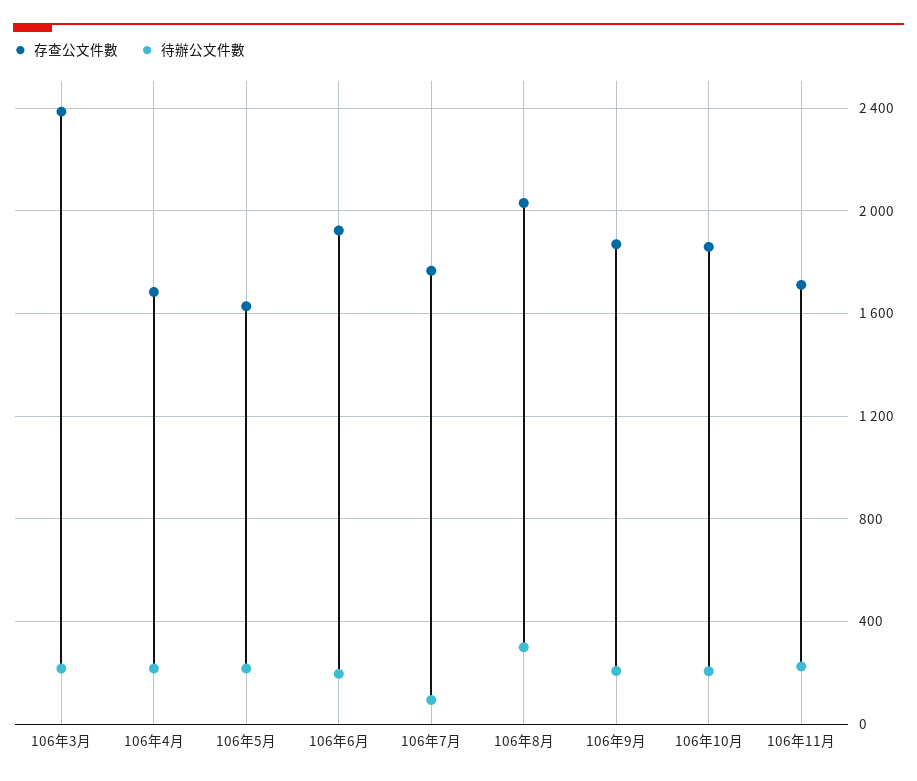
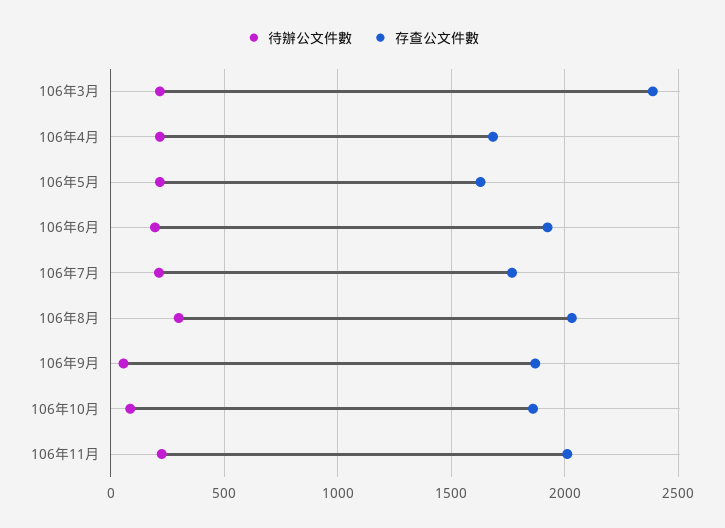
  {
    "存查公文件數": {
      "106年3月": 2400,
      "106年4月": 1700,
      "106年5月": 1650,
      "106年6月": 1900,
      "106年7月": 1750,
      "106年8月": 2050,
      "106年9月": 1850,
      "106年10月": 1850,
-     "106年11月": 1700
+     "106年11月": 2000
    },
    "待辦公文件數": {
      "106年3月": 200,
      "106年4月": 200,
      "106年5月": 200,
      "106年6月": 200,
-     "106年7月": 100,
+     "106年7月": 200,
      "106年8月": 300,
-     "106年9月": 200,
+     "106年9月": 50,
-     "106年10月": 200,
+     "106年10月": 100,
      "106年11月": 250
    }
  }

